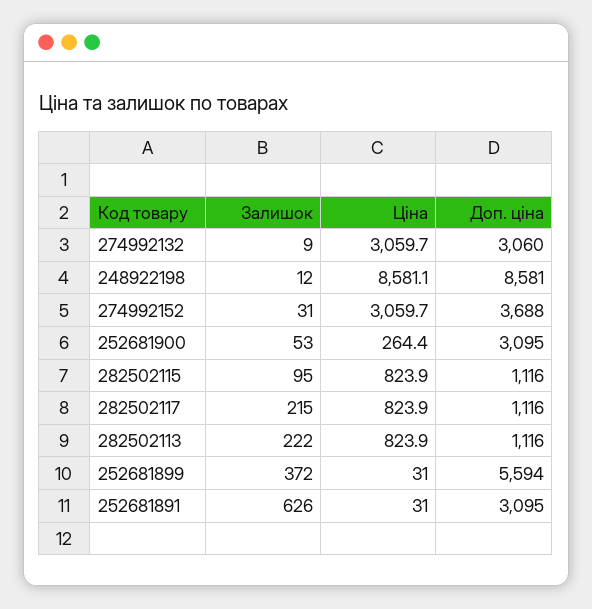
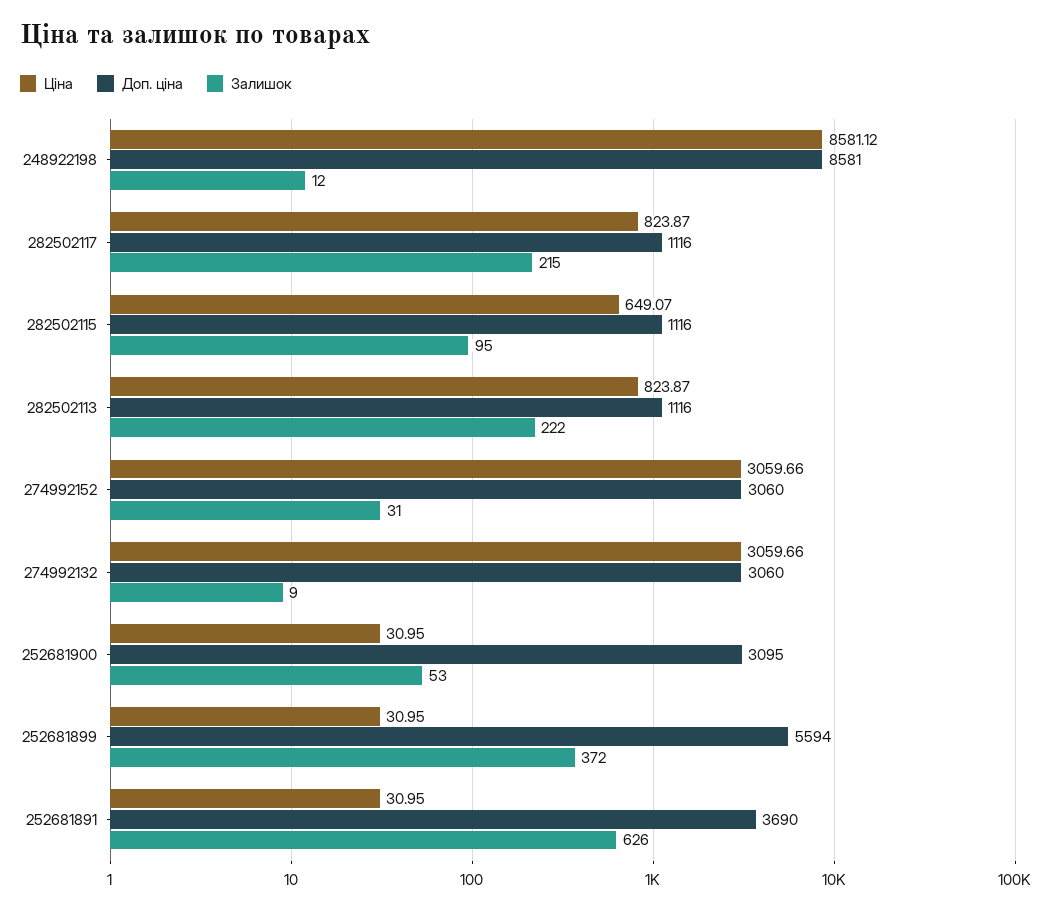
  {
    "Залишок": {
      "274992132": 9,
      "248922198": 12,
      "274992152": 31,
      "252681900": 53,
      "282502115": 95,
      "282502117": 215,
      "282502113": 222,
      "252681899": 372,
      "252681891": 626
    },
    "Ціна": {
      "274992132": 3059.66,
      "248922198": 8581.12,
      "274992152": 3059.66,
-     "252681900": 264.4,
+     "252681900": 30.95,
-     "282502115": 823.9,
+     "282502115": 649.07,
      "282502117": 823.87,
      "282502113": 823.87,
      "252681899": 30.95,
      "252681891": 30.95
    },
    "Доп. ціна": {
      "274992132": 3060,
      "248922198": 8581,
-     "274992152": 3688,
+     "274992152": 3060,
      "252681900": 3095,
      "282502115": 1116,
      "282502117": 1116,
      "282502113": 1116,
      "252681899": 5594,
-     "252681891": 3095
+     "252681891": 3690
    }
  }

